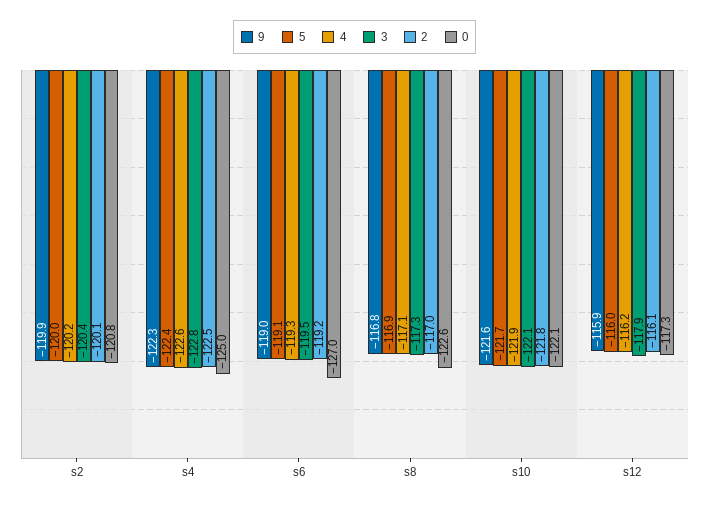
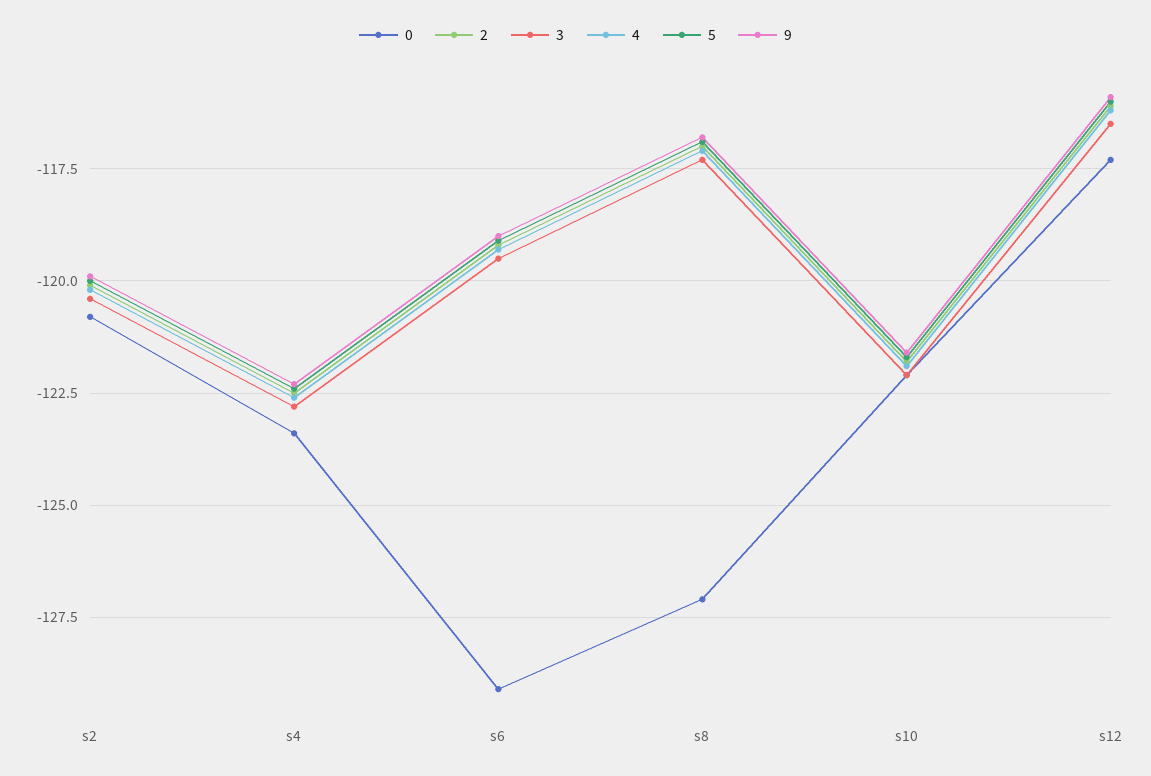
  {
    "9": {
      "s2": -119.9,
      "s4": -122.3,
      "s6": -119,
      "s8": -116.8,
      "s10": -121.6,
      "s12": -115.9
    },
    "5": {
      "s2": -120,
      "s4": -122.4,
      "s6": -119.1,
      "s8": -116.9,
      "s10": -121.7,
      "s12": -116
    },
    "4": {
      "s2": -120.2,
      "s4": -122.6,
      "s6": -119.3,
      "s8": -117.1,
      "s10": -121.9,
      "s12": -116.2
    },
    "3": {
      "s2": -120.4,
      "s4": -122.8,
      "s6": -119.5,
      "s8": -117.3,
      "s10": -122.1,
-     "s12": -117.9
+     "s12": -116.5
    },
    "2": {
      "s2": -120.1,
      "s4": -122.5,
      "s6": -119.2,
      "s8": -117,
      "s10": -121.8,
      "s12": -116.1
    },
    "0": {
      "s2": -120.8,
-     "s4": -125,
+     "s4": -123.5,
-     "s6": -127,
+     "s6": -129,
-     "s8": -122.6,
+     "s8": -127,
      "s10": -122.1,
      "s12": -117.3
    }
  }

